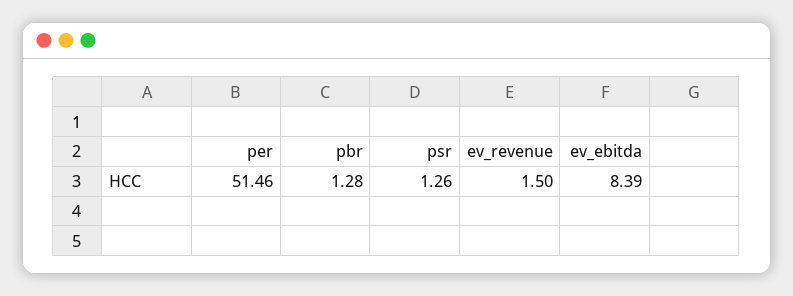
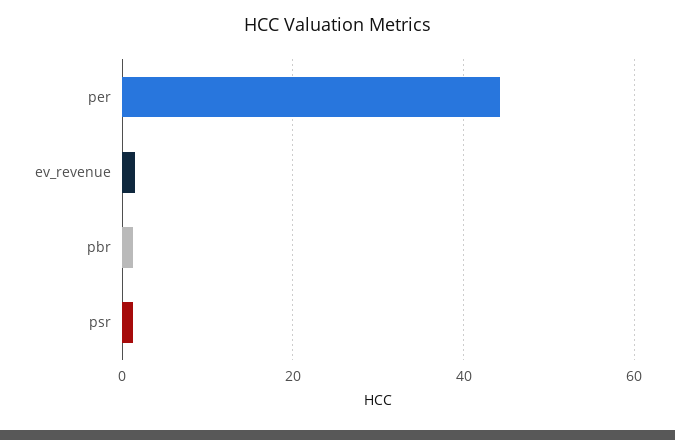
  {
-   "per": 51.46,
+   "per": 44,
    "pbr": 1.28,
    "psr": 1.26,
-   "ev_revenue": 1.5,
+   "ev_revenue": 1.5
-   "ev_ebitda": 8.39
  }

